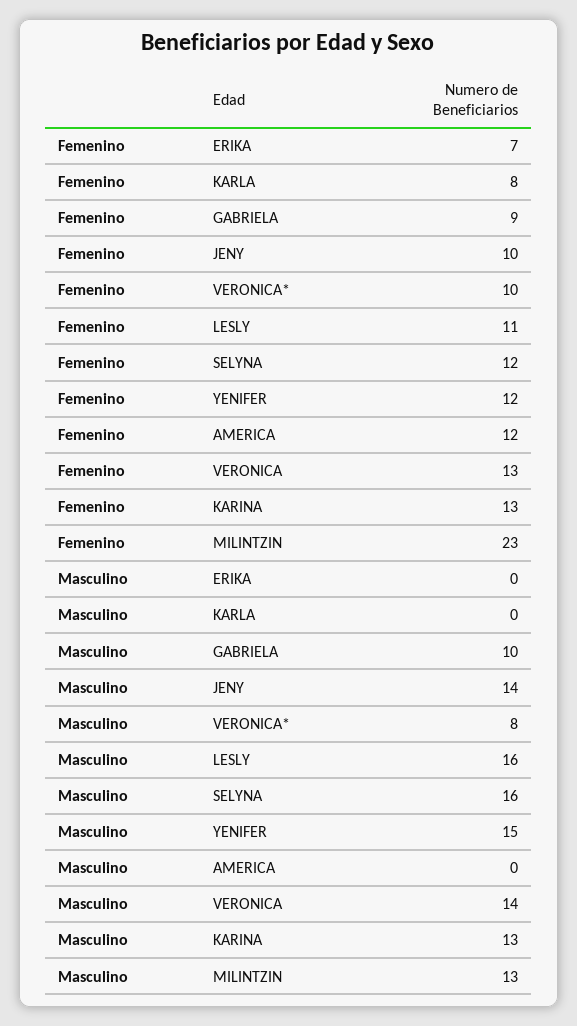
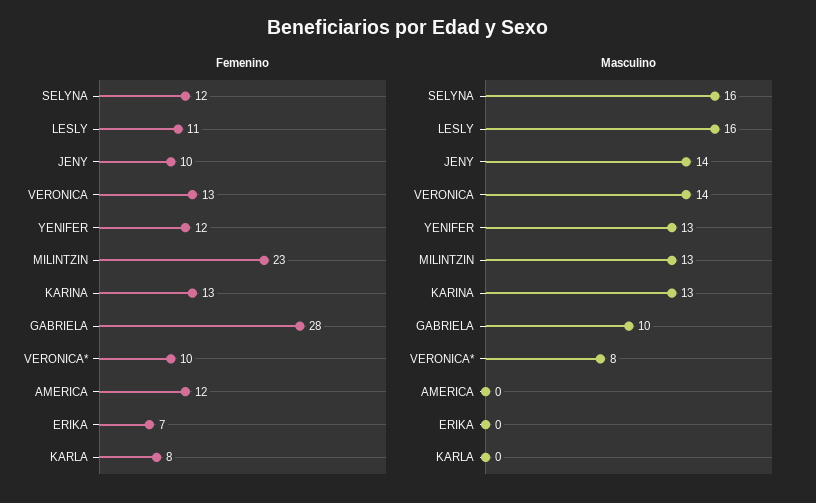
  {
    "Femenino": {
      "ERIKA": 7,
      "KARLA": 8,
-     "GABRIELA": 9,
+     "GABRIELA": 28,
      "JENY": 10,
      "VERONICA*": 10,
      "LESLY": 11,
      "SELYNA": 12,
      "YENIFER": 12,
      "AMERICA": 12,
      "VERONICA": 13,
      "KARINA": 13,
      "MILINTZIN": 23
    },
    "Masculino": {
      "ERIKA": 0,
      "KARLA": 0,
      "GABRIELA": 10,
      "JENY": 14,
      "VERONICA*": 8,
      "LESLY": 16,
      "SELYNA": 16,
-     "YENIFER": 15,
+     "YENIFER": 13,
      "AMERICA": 0,
      "VERONICA": 14,
      "KARINA": 13,
      "MILINTZIN": 13
    }
  }

